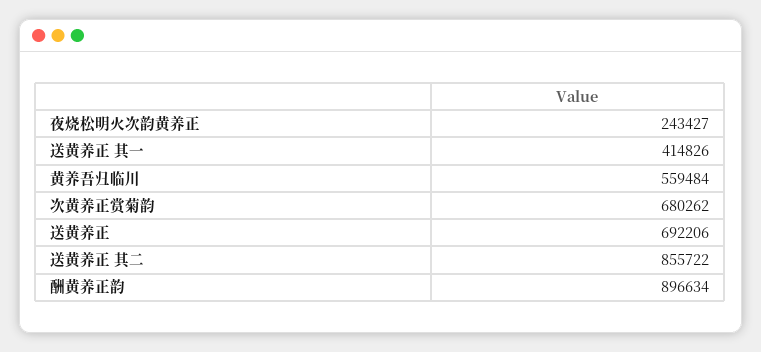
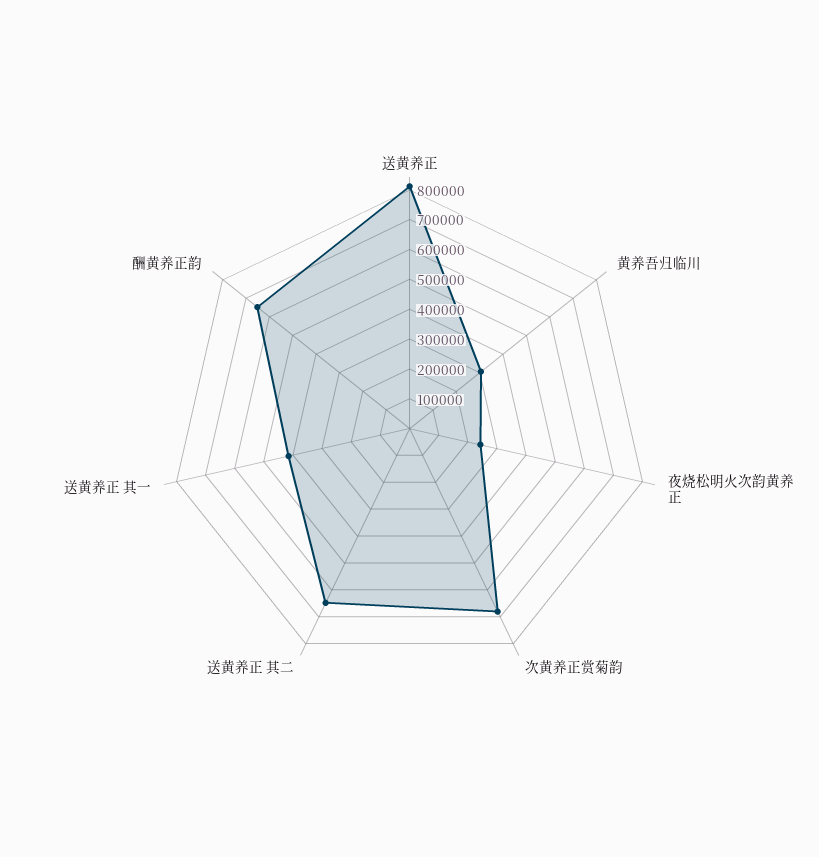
  {
    "夜烧松明火次韵黄养正": 243427,
    "送黄养正 其一": 414826,
-   "黄养吾归临川": 559484,
+   "黄养吾归临川": 300000,
    "次黄养正赏菊韵": 680262,
-   "送黄养正": 692206,
+   "送黄养正": 800000,
-   "送黄养正 其二": 855722,
+   "送黄养正 其二": 650000,
-   "酬黄养正韵": 896634
+   "酬黄养正韵": 650000
  }

